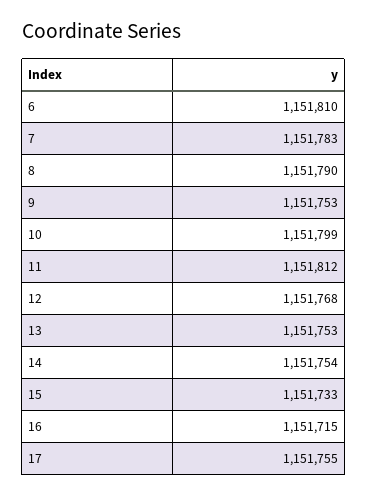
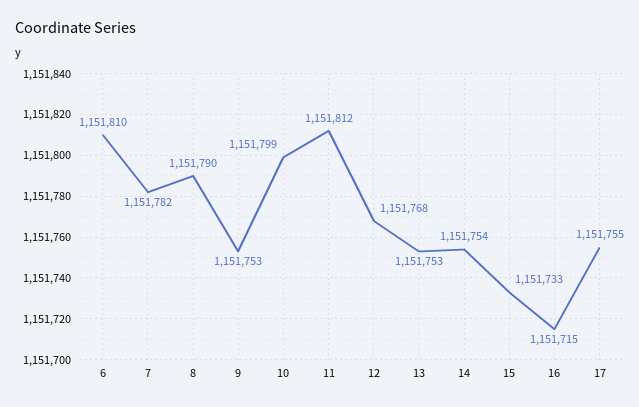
  {
    "6": 1151810,
-   "7": 1151783,
+   "7": 1151782,
    "8": 1151790,
    "9": 1151753,
    "10": 1151799,
    "11": 1151812,
    "12": 1151768,
    "13": 1151753,
    "14": 1151754,
    "15": 1151733,
    "16": 1151715,
    "17": 1151755
  }

